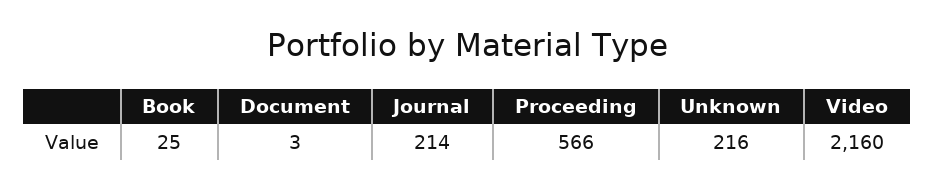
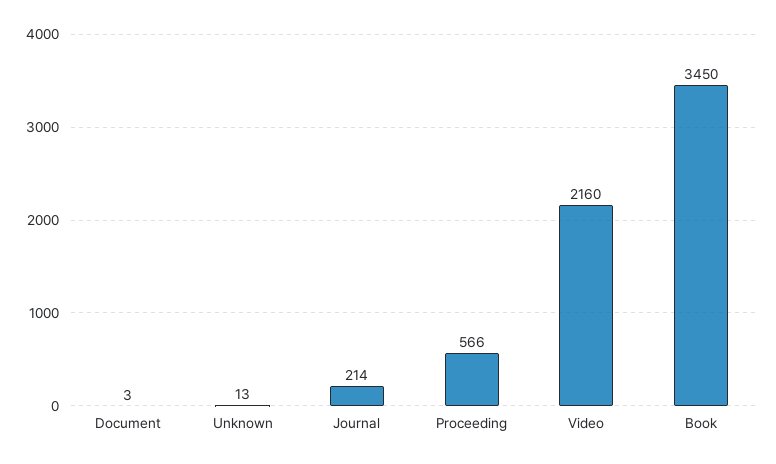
  {
-   "Book": 25,
+   "Book": 3450,
    "Document": 3,
    "Journal": 214,
    "Proceeding": 566,
-   "Unknown": 216,
+   "Unknown": 13,
    "Video": 2160
  }

